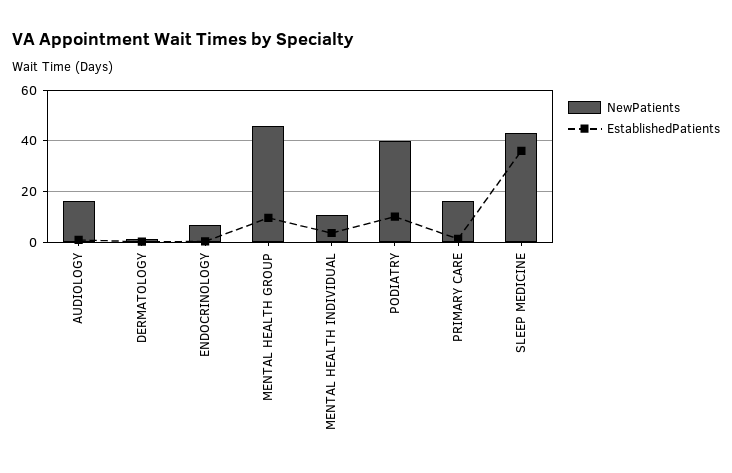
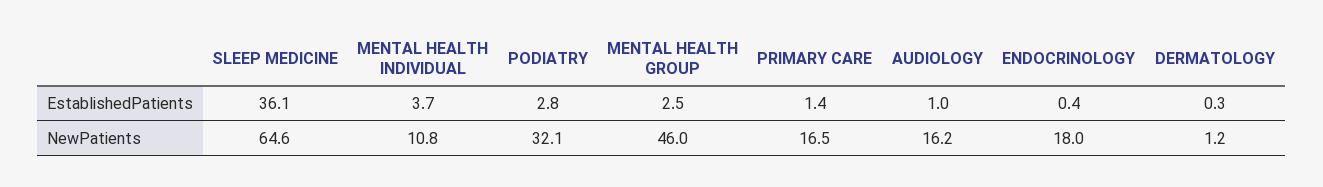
  {
    "NewPatients": {
      "AUDIOLOGY": 16.2,
      "DERMATOLOGY": 1.2,
-     "ENDOCRINOLOGY": 7.5,
+     "ENDOCRINOLOGY": 18,
      "MENTAL HEALTH GROUP": 46,
      "MENTAL HEALTH INDIVIDUAL": 10.8,
-     "PODIATRY": 40,
+     "PODIATRY": 32.1,
      "PRIMARY CARE": 16.5,
-     "SLEEP MEDICINE": 42.5
+     "SLEEP MEDICINE": 64.6
    },
    "EstablishedPatients": {
      "AUDIOLOGY": 1,
      "DERMATOLOGY": 0.3,
      "ENDOCRINOLOGY": 0.4,
-     "MENTAL HEALTH GROUP": 10,
+     "MENTAL HEALTH GROUP": 2.5,
      "MENTAL HEALTH INDIVIDUAL": 3.7,
-     "PODIATRY": 10,
+     "PODIATRY": 2.8,
      "PRIMARY CARE": 1.4,
      "SLEEP MEDICINE": 36.1
    }
  }

